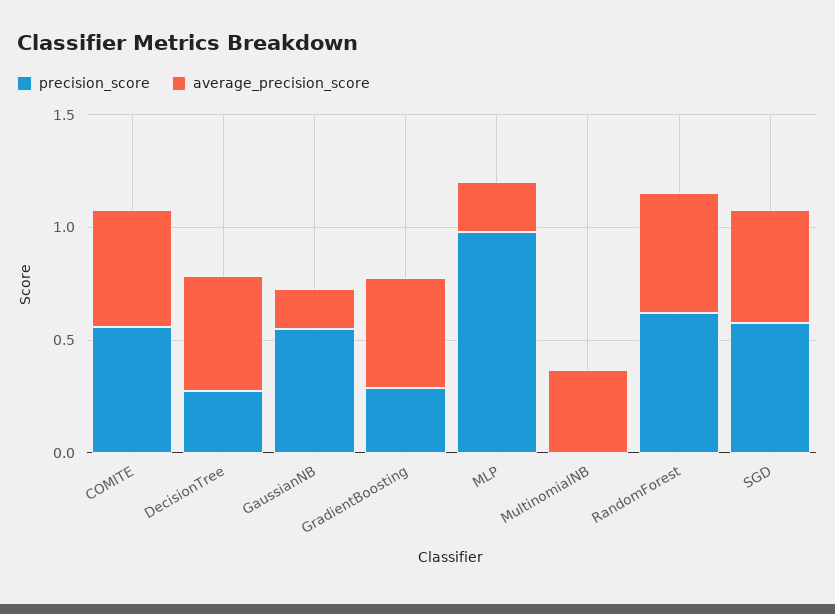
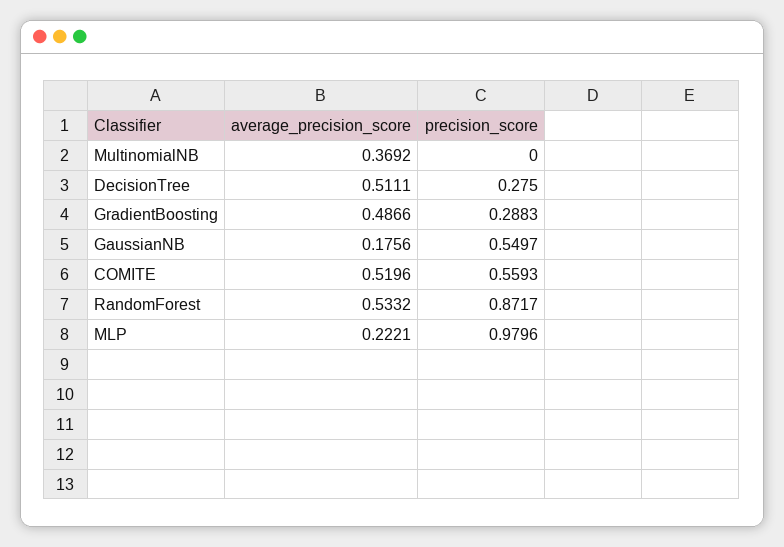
  {
    "precision_score": {
      "COMITE": 0.5593,
      "DecisionTree": 0.275,
      "GaussianNB": 0.5497,
      "GradientBoosting": 0.2883,
      "MLP": 0.9796,
      "MultinomialNB": 0,
-     "RandomForest": 0.6,
+     "RandomForest": 0.8717
-     "SGD": 0.6
    },
    "average_precision_score": {
      "COMITE": 0.5196,
      "DecisionTree": 0.5111,
      "GaussianNB": 0.1756,
      "GradientBoosting": 0.4866,
      "MLP": 0.2221,
      "MultinomialNB": 0.3692,
-     "RandomForest": 0.5332,
+     "RandomForest": 0.5332
-     "SGD": 0.5
    }
  }

